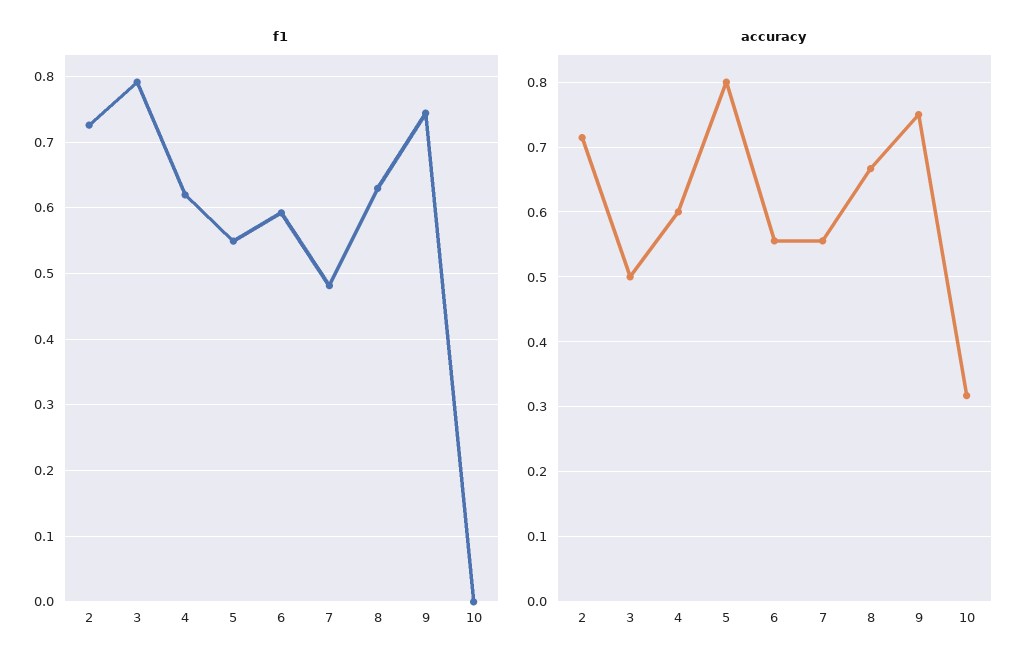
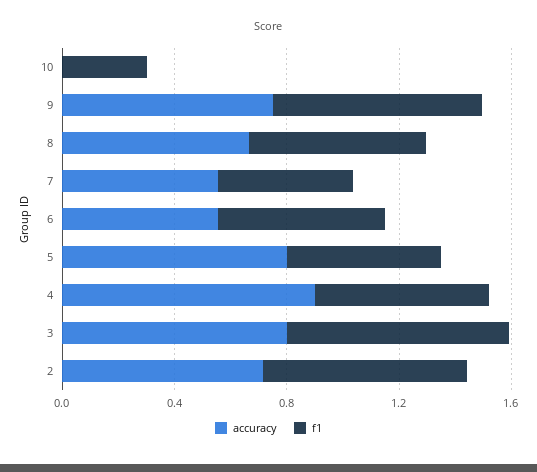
  {
    "f1": {
      "2": 0.73,
      "3": 0.79,
      "4": 0.62,
      "5": 0.55,
      "6": 0.59,
      "7": 0.48,
      "8": 0.63,
      "9": 0.74,
-     "10": 0
+     "10": 0.3
    },
    "accuracy": {
      "2": 0.71,
-     "3": 0.5,
+     "3": 0.8,
-     "4": 0.6,
+     "4": 0.9,
      "5": 0.8,
      "6": 0.56,
      "7": 0.56,
      "8": 0.67,
      "9": 0.75,
-     "10": 0.32
+     "10": 0
    }
  }

